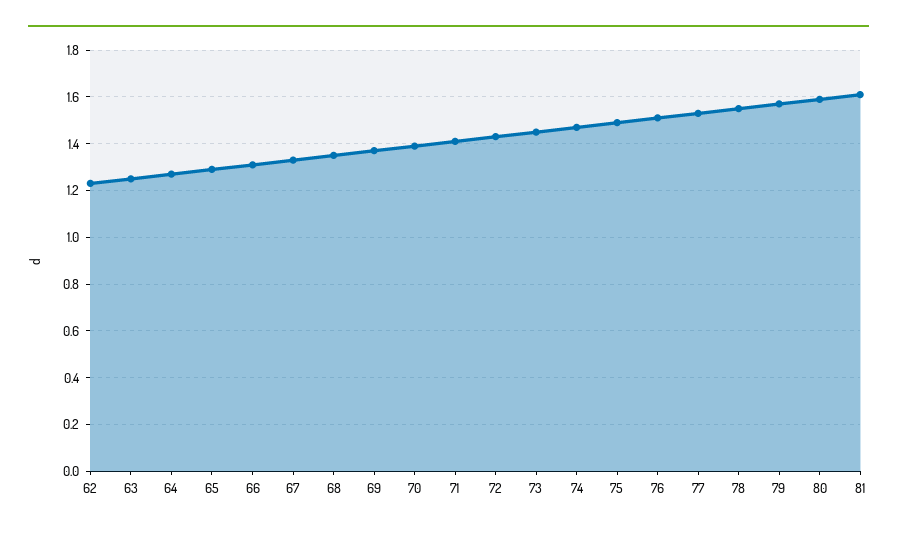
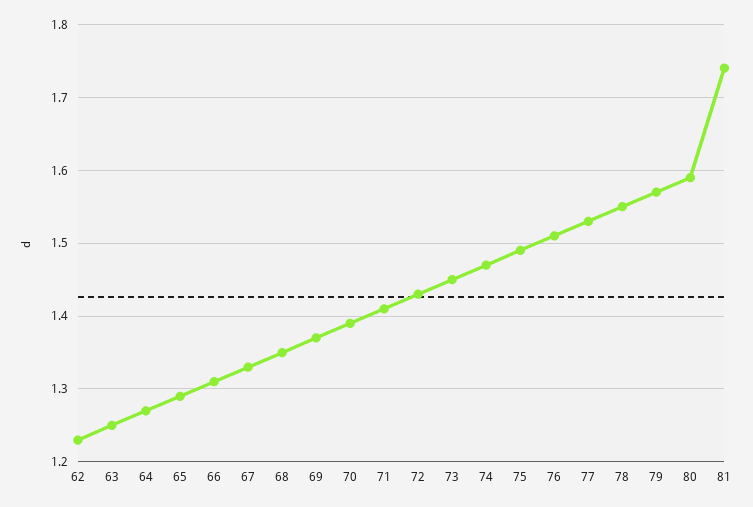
  {
    "62": 1.23,
    "63": 1.25,
    "64": 1.27,
    "65": 1.29,
    "66": 1.31,
    "67": 1.33,
    "68": 1.35,
    "69": 1.37,
    "70": 1.39,
    "71": 1.41,
    "72": 1.43,
    "73": 1.45,
    "74": 1.47,
    "75": 1.49,
    "76": 1.51,
    "77": 1.53,
    "78": 1.55,
    "79": 1.57,
    "80": 1.59,
-   "81": 1.6
+   "81": 1.74
  }

